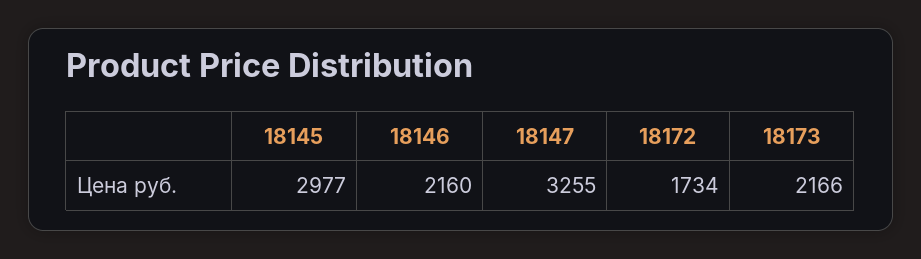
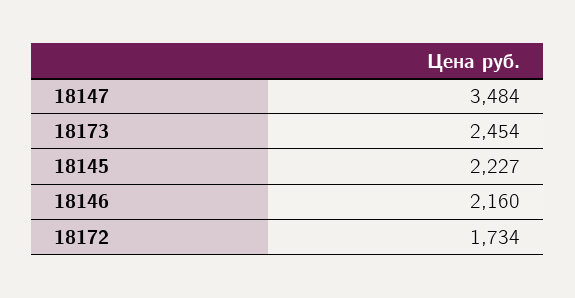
  {
-   "18145": 2977,
+   "18145": 2227,
    "18146": 2160,
-   "18147": 3255,
+   "18147": 3484,
    "18172": 1734,
-   "18173": 2166
+   "18173": 2454
  }

